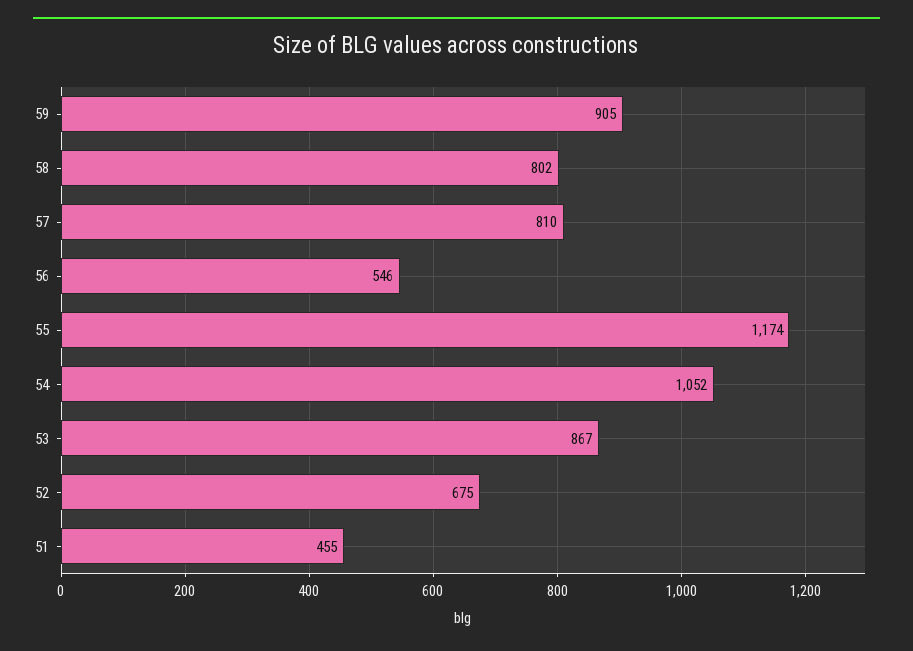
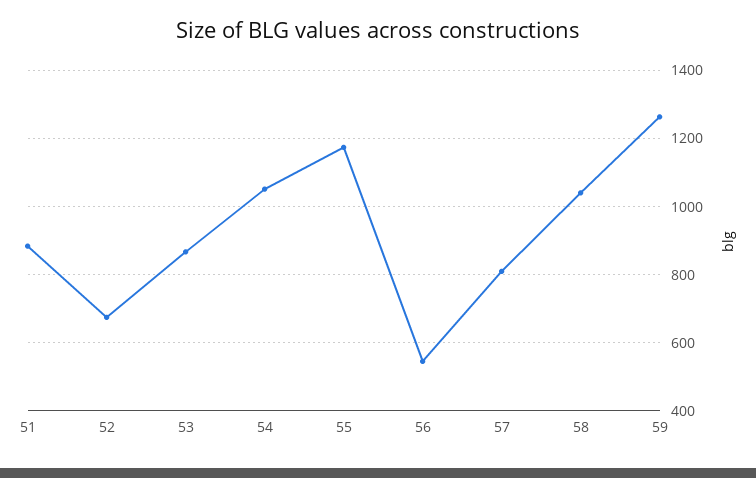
  {
-   "59": 905,
+   "59": 1260,
-   "58": 802,
+   "58": 1040,
    "57": 810,
    "56": 546,
    "55": 1174,
    "54": 1052,
    "53": 867,
    "52": 675,
-   "51": 455
+   "51": 880
  }

